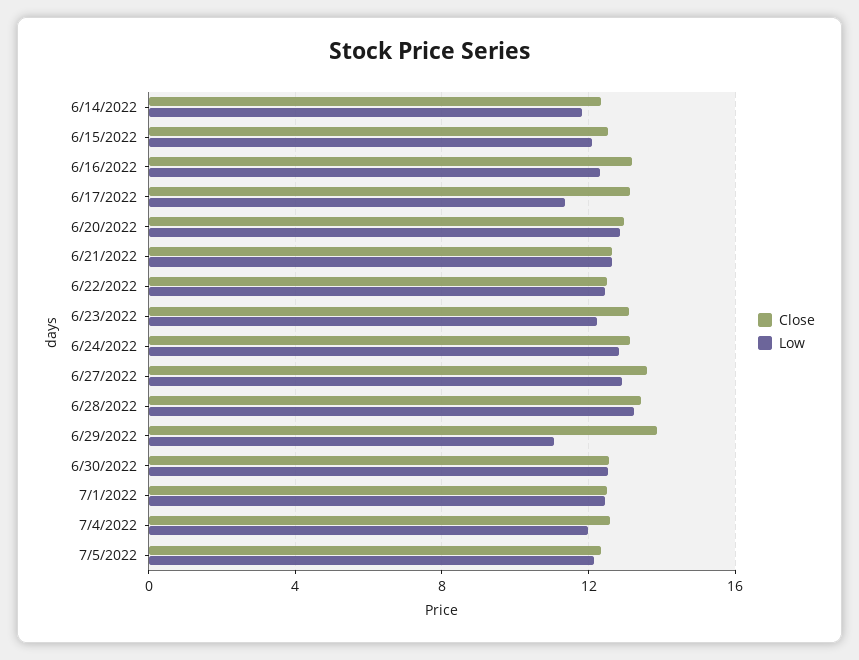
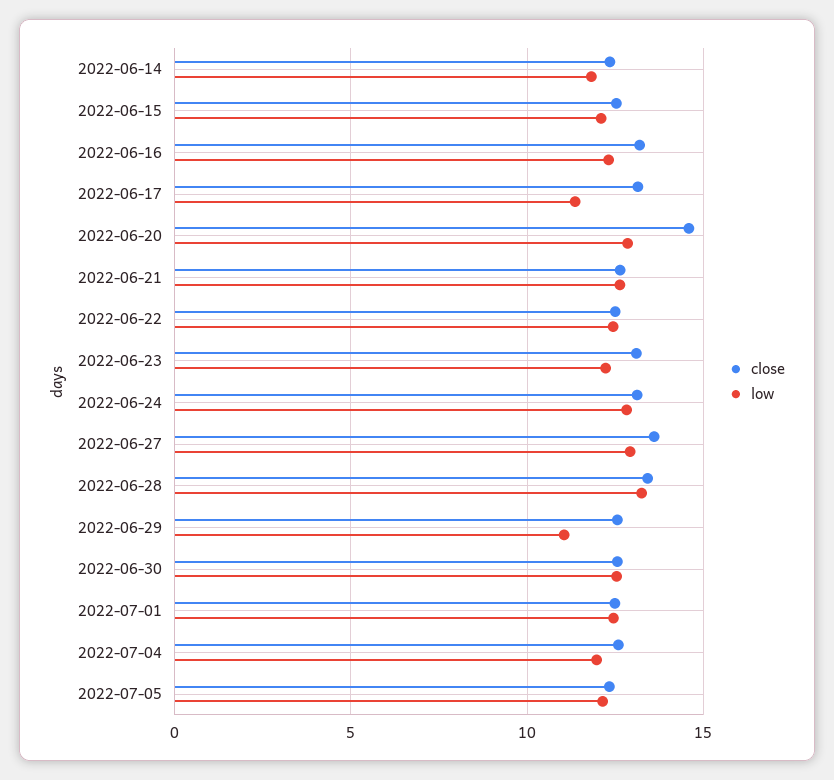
  {
    "Close": {
      "6/14/2022": 12.5,
      "6/15/2022": 12.5,
      "6/16/2022": 13,
      "6/17/2022": 13,
-     "6/20/2022": 13,
+     "6/20/2022": 14.5,
      "6/21/2022": 12.5,
      "6/22/2022": 12.5,
      "6/23/2022": 13,
      "6/24/2022": 13,
      "6/27/2022": 13.5,
      "6/28/2022": 13.5,
-     "6/29/2022": 14,
+     "6/29/2022": 12.5,
      "6/30/2022": 12.5,
      "7/1/2022": 12.5,
      "7/4/2022": 12.5,
      "7/5/2022": 12.5
    },
    "Low": {
      "6/14/2022": 12,
      "6/15/2022": 12,
      "6/16/2022": 12.5,
      "6/17/2022": 11.5,
      "6/20/2022": 13,
      "6/21/2022": 12.5,
      "6/22/2022": 12.5,
      "6/23/2022": 12,
      "6/24/2022": 13,
      "6/27/2022": 13,
      "6/28/2022": 13.5,
      "6/29/2022": 11,
      "6/30/2022": 12.5,
      "7/1/2022": 12.5,
      "7/4/2022": 12,
      "7/5/2022": 12
    }
  }

